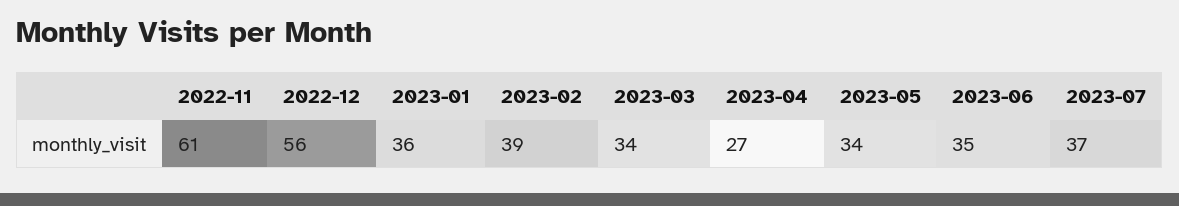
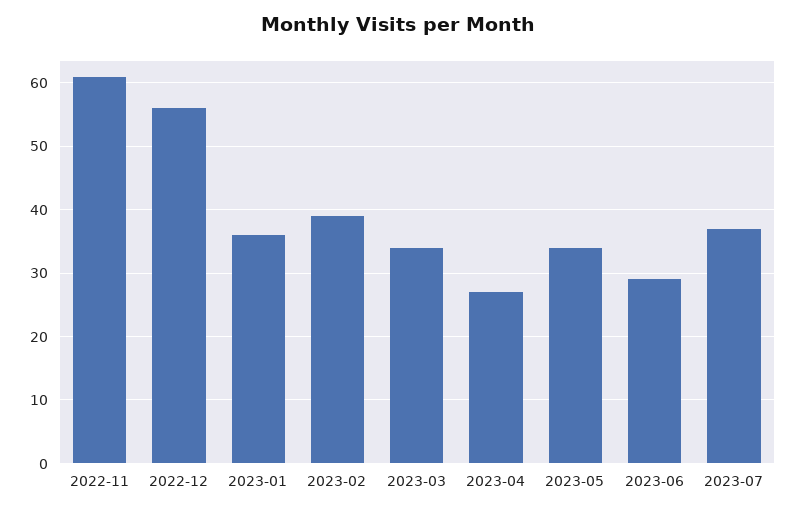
  {
    "2022-11": 61,
    "2022-12": 56,
    "2023-01": 36,
    "2023-02": 39,
    "2023-03": 34,
    "2023-04": 27,
    "2023-05": 34,
-   "2023-06": 35,
+   "2023-06": 29,
    "2023-07": 37
  }

